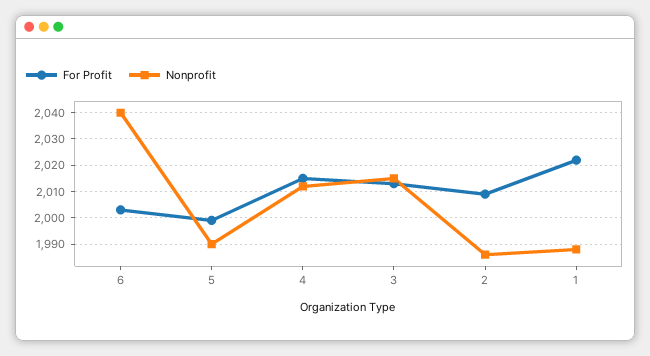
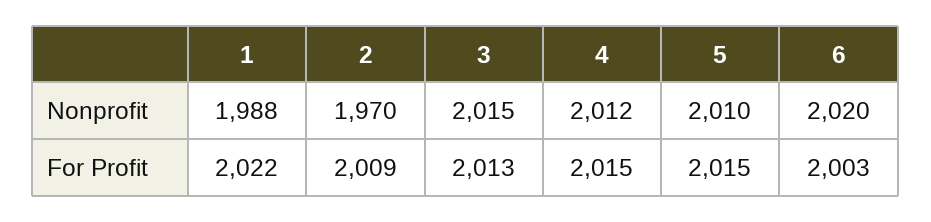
  {
    "For Profit": {
      "6": 2003,
-     "5": 2000,
+     "5": 2015,
      "4": 2015,
      "3": 2013,
      "2": 2009,
      "1": 2022
    },
    "Nonprofit": {
-     "6": 2040,
+     "6": 2020,
-     "5": 1990,
+     "5": 2010,
      "4": 2012,
      "3": 2015,
-     "2": 1985,
+     "2": 1970,
      "1": 1988
    }
  }

